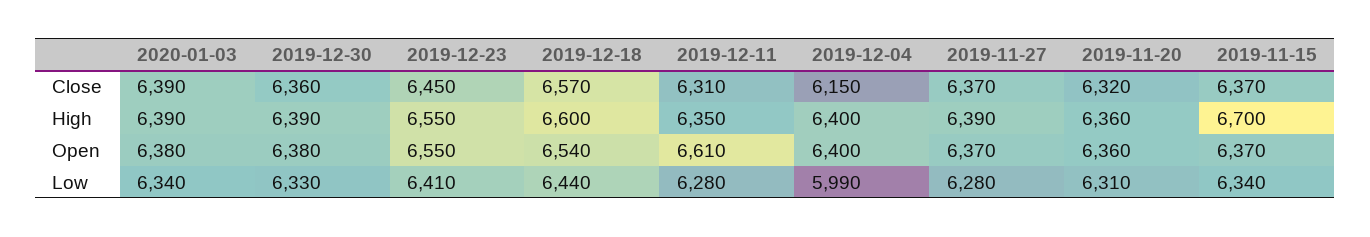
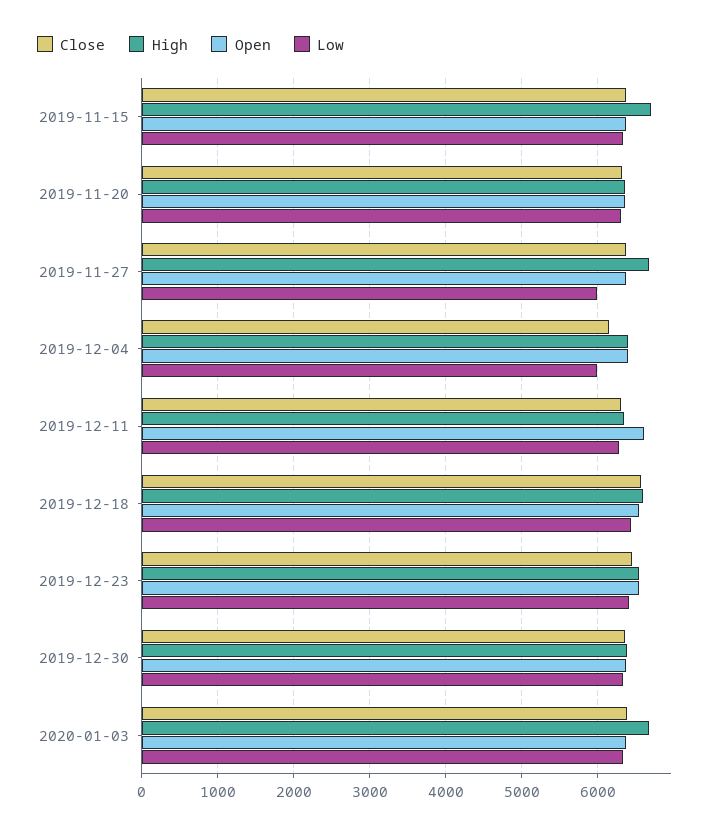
  {
    "Close": {
      "2020-01-03": 6390,
      "2019-12-30": 6360,
      "2019-12-23": 6450,
      "2019-12-18": 6570,
      "2019-12-11": 6310,
      "2019-12-04": 6150,
      "2019-11-27": 6370,
      "2019-11-20": 6320,
      "2019-11-15": 6370
    },
    "High": {
-     "2020-01-03": 6390,
+     "2020-01-03": 6700,
      "2019-12-30": 6390,
      "2019-12-23": 6550,
      "2019-12-18": 6600,
      "2019-12-11": 6350,
      "2019-12-04": 6400,
-     "2019-11-27": 6390,
+     "2019-11-27": 6700,
      "2019-11-20": 6360,
      "2019-11-15": 6700
    },
    "Open": {
      "2020-01-03": 6380,
      "2019-12-30": 6380,
      "2019-12-23": 6550,
      "2019-12-18": 6540,
      "2019-12-11": 6610,
      "2019-12-04": 6400,
      "2019-11-27": 6370,
      "2019-11-20": 6360,
      "2019-11-15": 6370
    },
    "Low": {
      "2020-01-03": 6340,
      "2019-12-30": 6330,
      "2019-12-23": 6410,
      "2019-12-18": 6440,
      "2019-12-11": 6280,
      "2019-12-04": 5990,
-     "2019-11-27": 6280,
+     "2019-11-27": 6000,
      "2019-11-20": 6310,
      "2019-11-15": 6340
    }
  }

